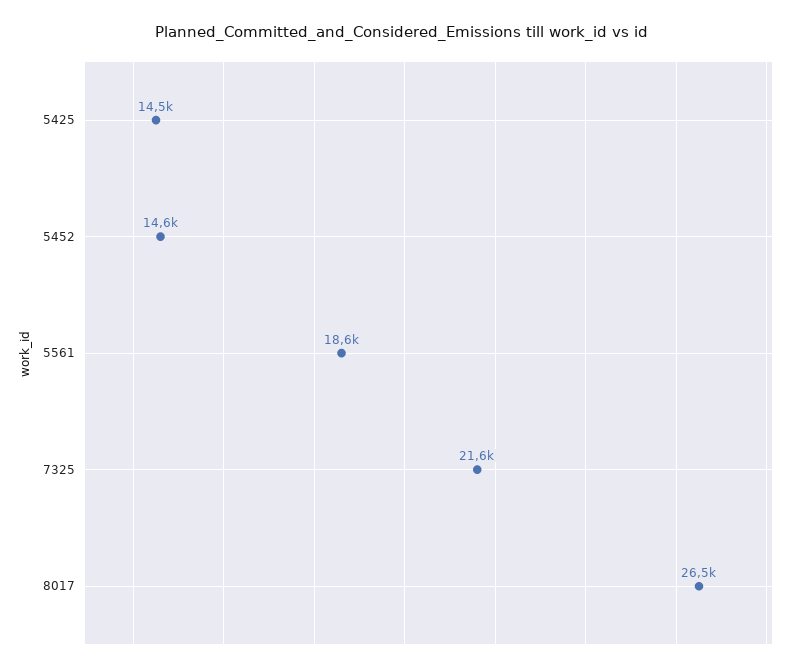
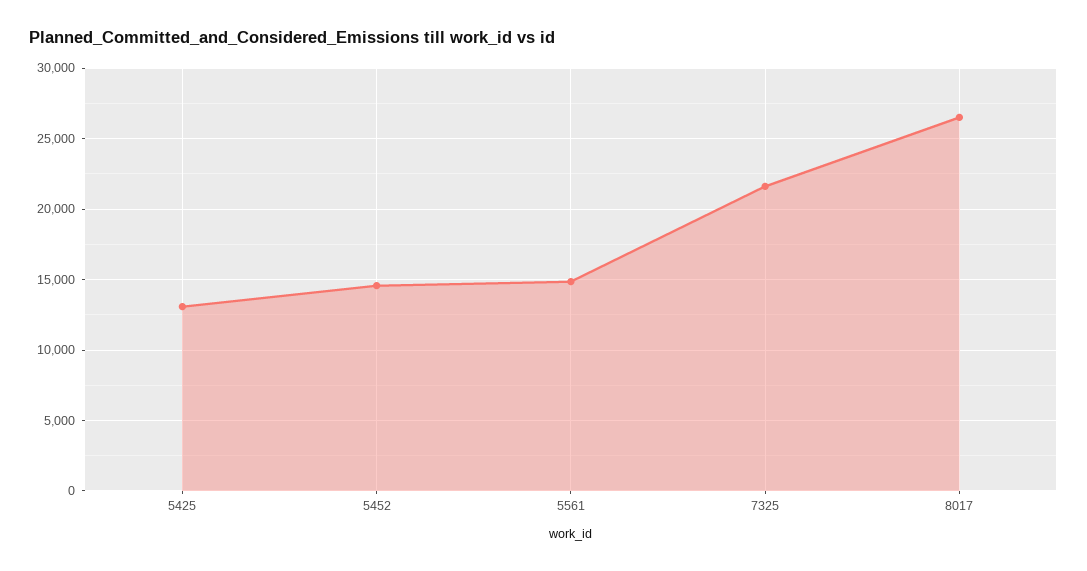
  {
-   "5425": 14500,
+   "5425": 13000,
    "5452": 14600,
-   "5561": 18600,
+   "5561": 15000,
    "7325": 21600,
    "8017": 26500
  }

